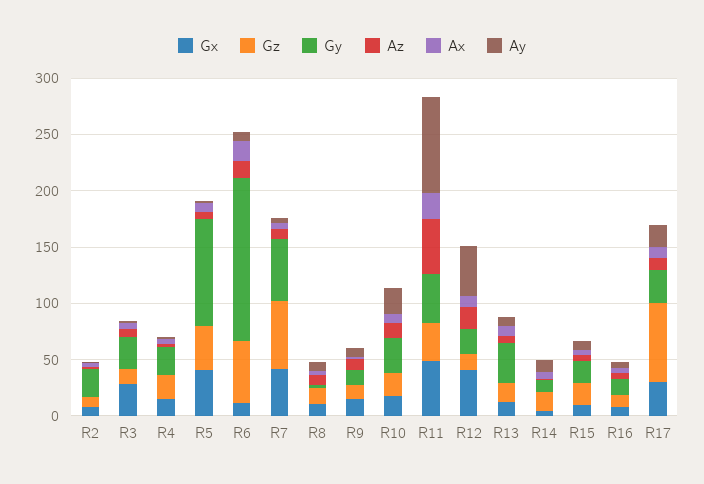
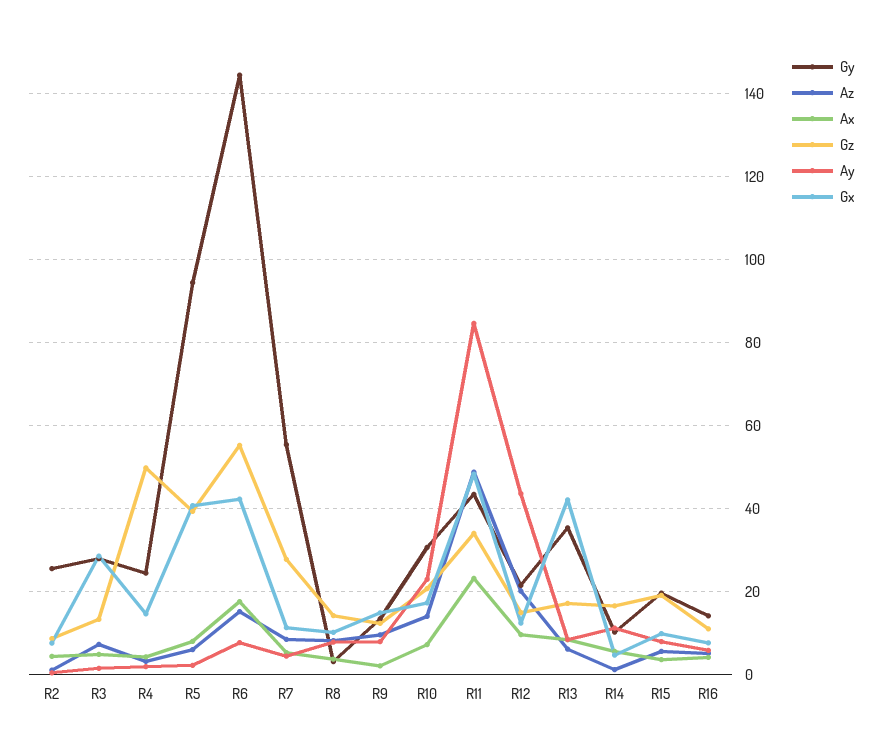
  {
    "Gx": {
      "R2": 8,
      "R3": 28,
      "R4": 14,
      "R5": 40,
-     "R6": 10,
+     "R6": 42,
-     "R7": 40,
+     "R7": 12,
      "R8": 10,
      "R9": 14,
      "R10": 18,
      "R11": 48,
-     "R12": 40,
+     "R12": 12,
-     "R13": 10,
+     "R13": 42,
      "R14": 4,
      "R15": 10,
-     "R16": 8,
+     "R16": 8
-     "R17": 30
    },
    "Gz": {
      "R2": 8,
      "R3": 14,
-     "R4": 20,
+     "R4": 50,
      "R5": 40,
      "R6": 56,
-     "R7": 60,
+     "R7": 28,
      "R8": 14,
      "R9": 12,
      "R10": 20,
      "R11": 34,
      "R12": 16,
      "R13": 18,
      "R14": 16,
      "R15": 20,
-     "R16": 12,
+     "R16": 12
-     "R17": 70
    },
    "Gy": {
      "R2": 26,
      "R3": 28,
      "R4": 24,
      "R5": 94,
      "R6": 144,
      "R7": 56,
      "R8": 4,
      "R9": 14,
      "R10": 30,
      "R11": 44,
      "R12": 22,
      "R13": 36,
      "R14": 10,
      "R15": 20,
-     "R16": 14,
+     "R16": 14
-     "R17": 30
    },
    "Az": {
      "R2": 2,
      "R3": 8,
      "R4": 4,
      "R5": 6,
      "R6": 16,
      "R7": 8,
      "R8": 8,
      "R9": 10,
      "R10": 14,
      "R11": 48,
      "R12": 20,
      "R13": 6,
      "R14": 2,
      "R15": 6,
-     "R16": 6,
+     "R16": 6
-     "R17": 10
    },
    "Ax": {
      "R2": 4,
      "R3": 4,
      "R4": 4,
      "R5": 8,
      "R6": 18,
      "R7": 6,
      "R8": 4,
      "R9": 2,
      "R10": 8,
      "R11": 24,
      "R12": 10,
      "R13": 8,
      "R14": 6,
      "R15": 4,
-     "R16": 4,
+     "R16": 4
-     "R17": 10
    },
    "Ay": {
      "R2": 0,
      "R3": 2,
      "R4": 2,
      "R5": 2,
      "R6": 8,
      "R7": 4,
      "R8": 8,
      "R9": 8,
      "R10": 24,
      "R11": 84,
      "R12": 44,
      "R13": 8,
      "R14": 12,
      "R15": 8,
-     "R16": 6,
+     "R16": 6
-     "R17": 20
    }
  }

